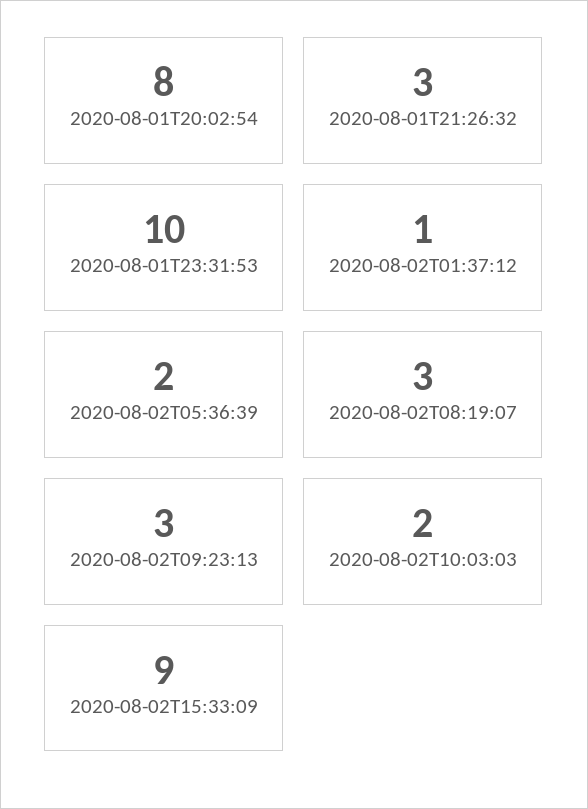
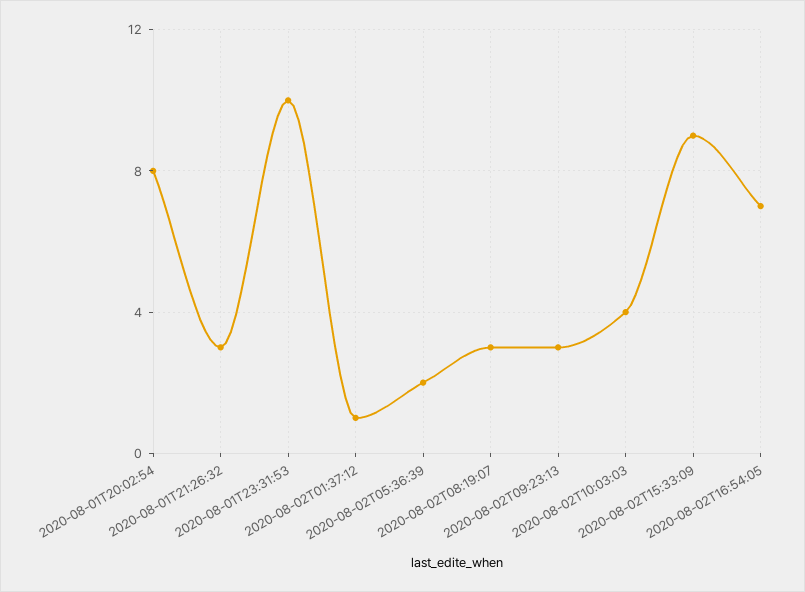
  {
    "2020-08-01T20:02:54": 8,
    "2020-08-01T21:26:32": 3,
    "2020-08-01T23:31:53": 10,
    "2020-08-02T01:37:12": 1,
    "2020-08-02T05:36:39": 2,
    "2020-08-02T08:19:07": 3,
    "2020-08-02T09:23:13": 3,
-   "2020-08-02T10:03:03": 2,
+   "2020-08-02T10:03:03": 4,
-   "2020-08-02T15:33:09": 9
+   "2020-08-02T15:33:09": 9,
+   "2020-08-02T16:54:05": 7
  }

